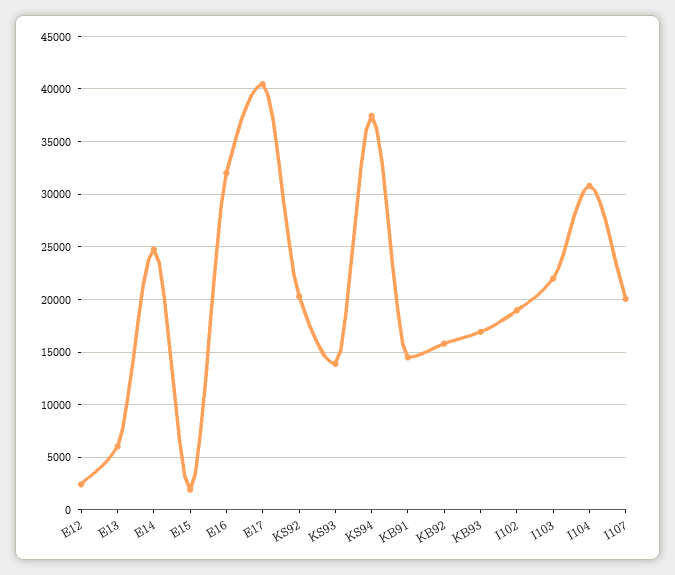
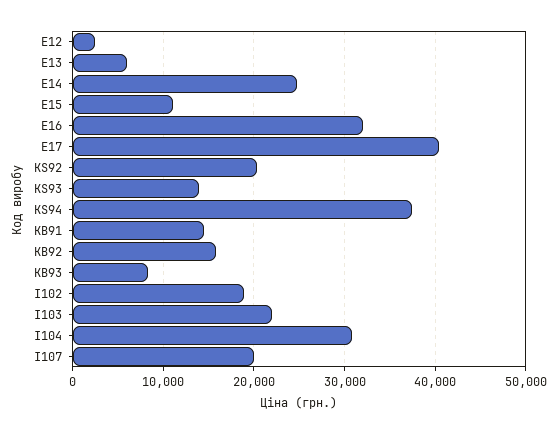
  {
    "E12": 2000,
    "E13": 6000,
    "E14": 25000,
-   "E15": 2000,
+   "E15": 11000,
    "E16": 32000,
    "E17": 40000,
    "KS92": 20000,
    "KS93": 14000,
    "KS94": 37000,
    "КВ91": 14000,
    "КВ92": 16000,
-   "КВ93": 17000,
+   "КВ93": 8000,
    "І102": 19000,
    "І103": 22000,
    "І104": 31000,
    "І107": 20000
  }

